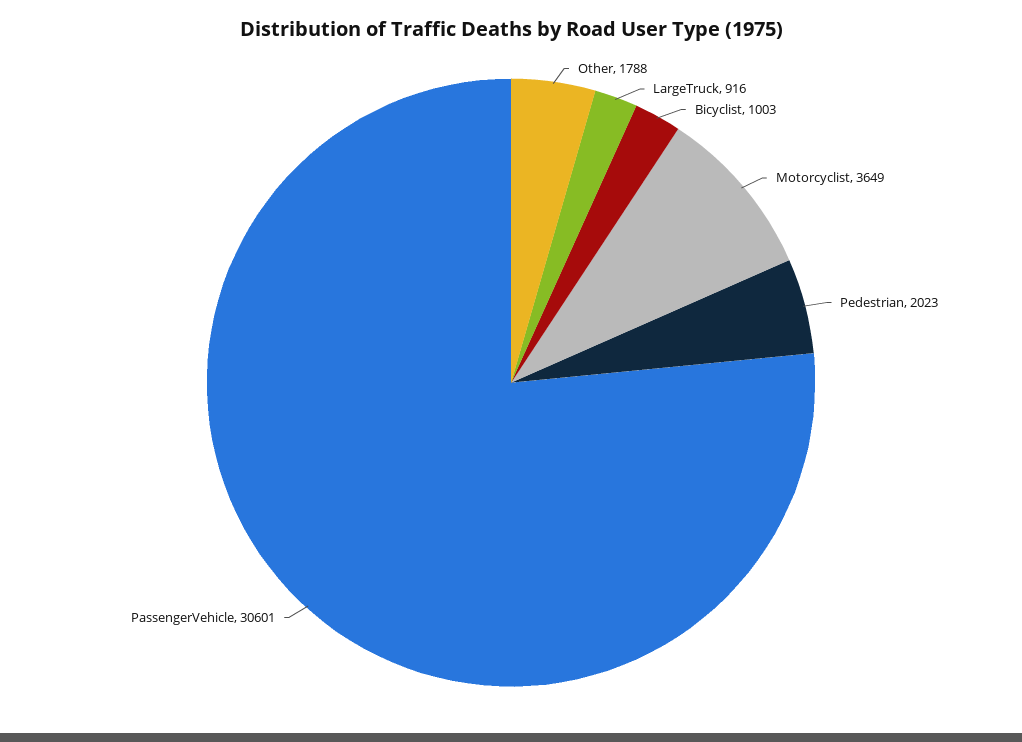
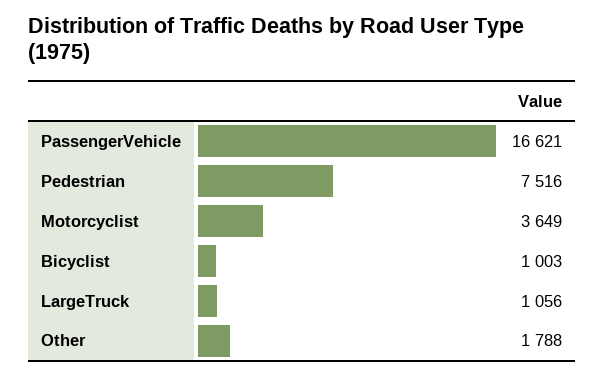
  {
    "Other": 1788,
-   "LargeTruck": 916,
+   "LargeTruck": 1056,
    "Bicyclist": 1003,
    "Motorcyclist": 3649,
-   "Pedestrian": 2023,
+   "Pedestrian": 7516,
-   "PassengerVehicle": 30601
+   "PassengerVehicle": 16621
  }

